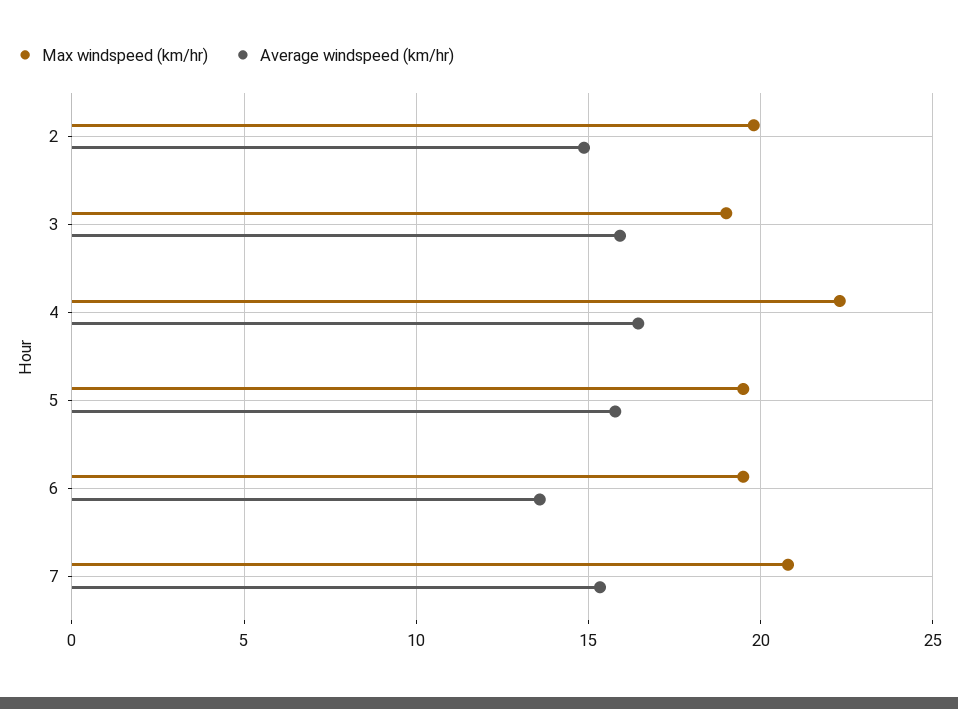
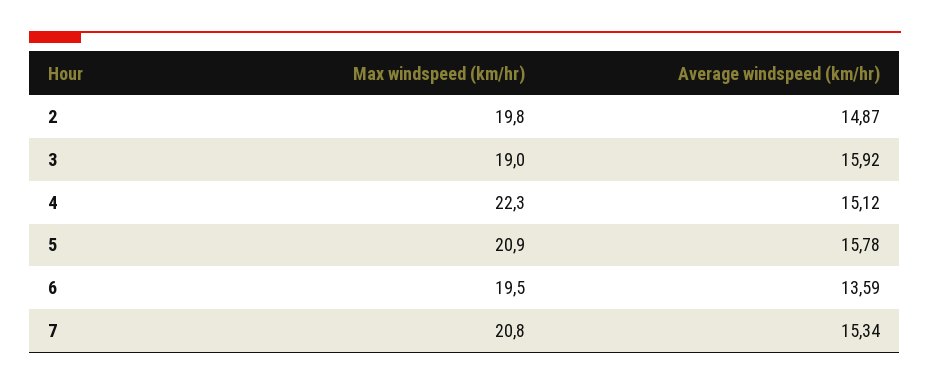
  {
    "Max windspeed (km/hr)": {
      "2": 19.8,
      "3": 19,
      "4": 22.3,
-     "5": 19.5,
+     "5": 20.9,
      "6": 19.5,
      "7": 20.8
    },
    "Average windspeed (km/hr)": {
      "2": 14.87,
      "3": 15.92,
-     "4": 16.5,
+     "4": 15.12,
      "5": 15.78,
      "6": 13.59,
      "7": 15.34
    }
  }

